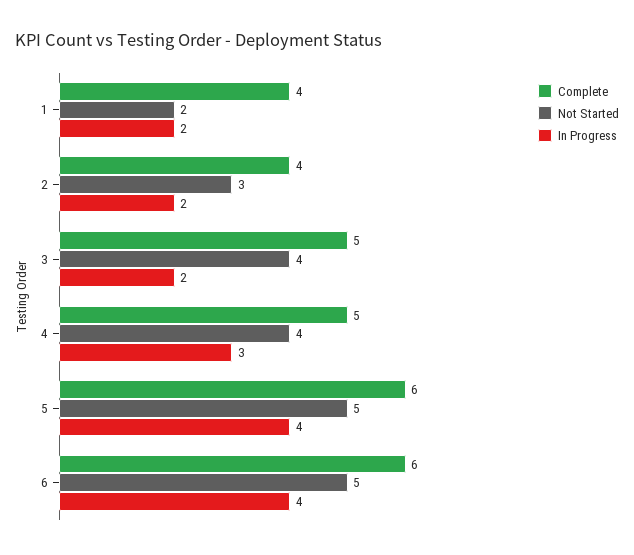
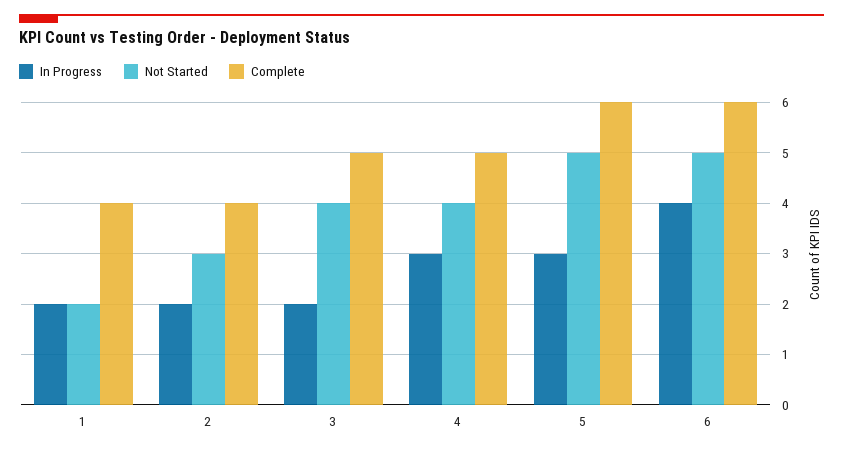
  {
    "Complete": {
      "1": 4,
      "2": 4,
      "3": 5,
      "4": 5,
      "5": 6,
      "6": 6
    },
    "Not Started": {
      "1": 2,
      "2": 3,
      "3": 4,
      "4": 4,
      "5": 5,
      "6": 5
    },
    "In Progress": {
      "1": 2,
      "2": 2,
      "3": 2,
      "4": 3,
-     "5": 4,
+     "5": 3,
      "6": 4
    }
  }

